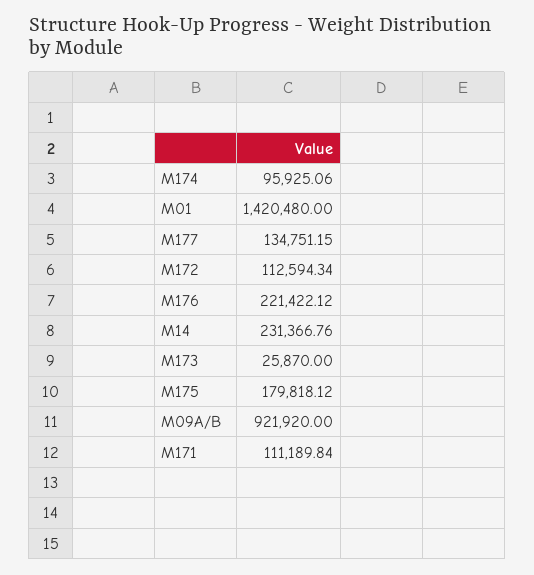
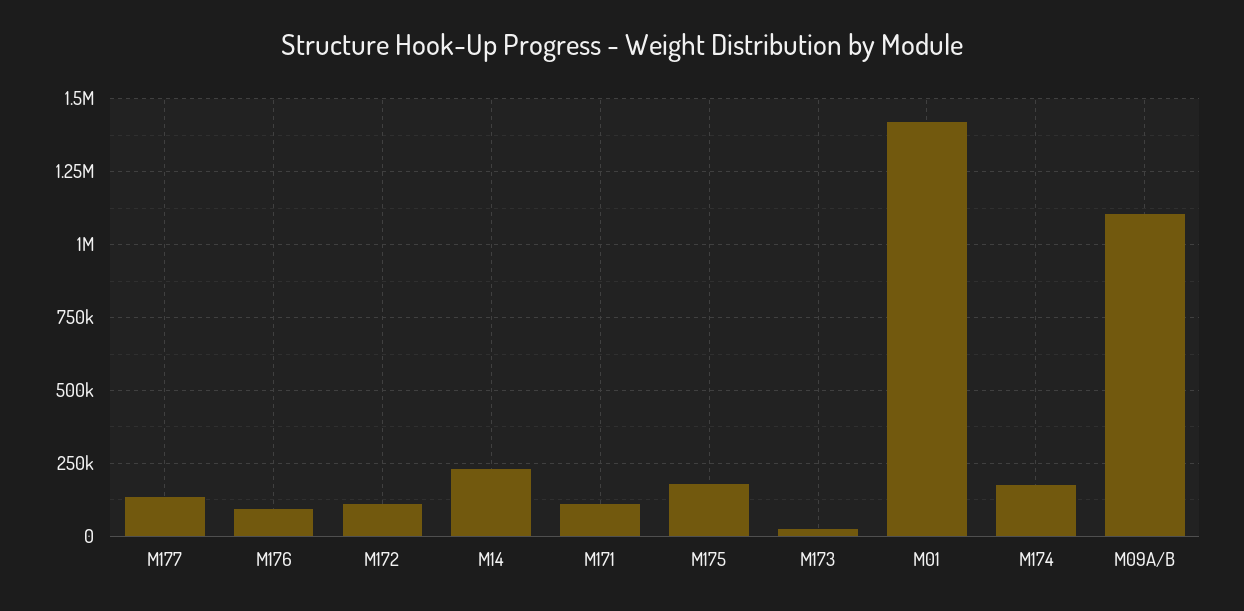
  {
-   "M174": 95925.06,
+   "M174": 175000,
    "M01": 1420480,
    "M177": 134751.15,
    "M172": 112594.34,
-   "M176": 221422.12,
+   "M176": 100000,
    "M14": 231366.76,
    "M173": 25870,
    "M175": 179818.12,
-   "M09A/B": 921920,
+   "M09A/B": 1100000,
    "M171": 111189.84
  }

